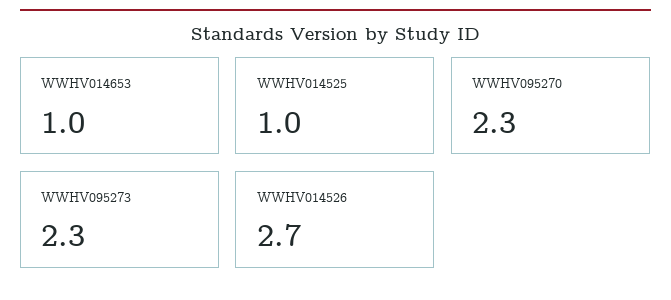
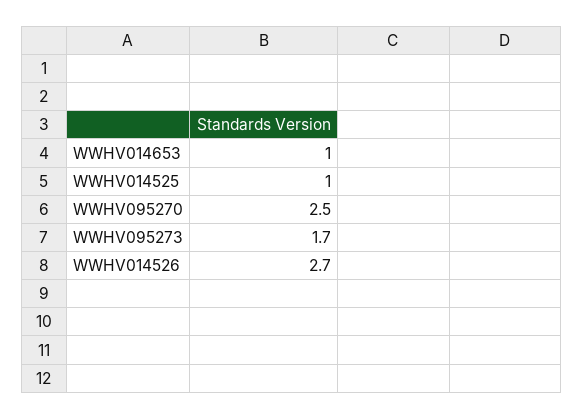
  {
    "WWHV014653": 1,
    "WWHV014525": 1,
-   "WWHV095270": 2.3,
+   "WWHV095270": 2.5,
-   "WWHV095273": 2.3,
+   "WWHV095273": 1.7,
    "WWHV014526": 2.7
  }

